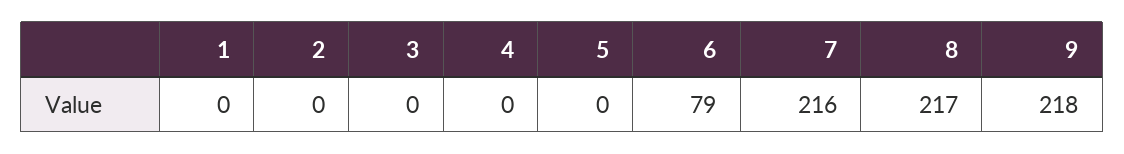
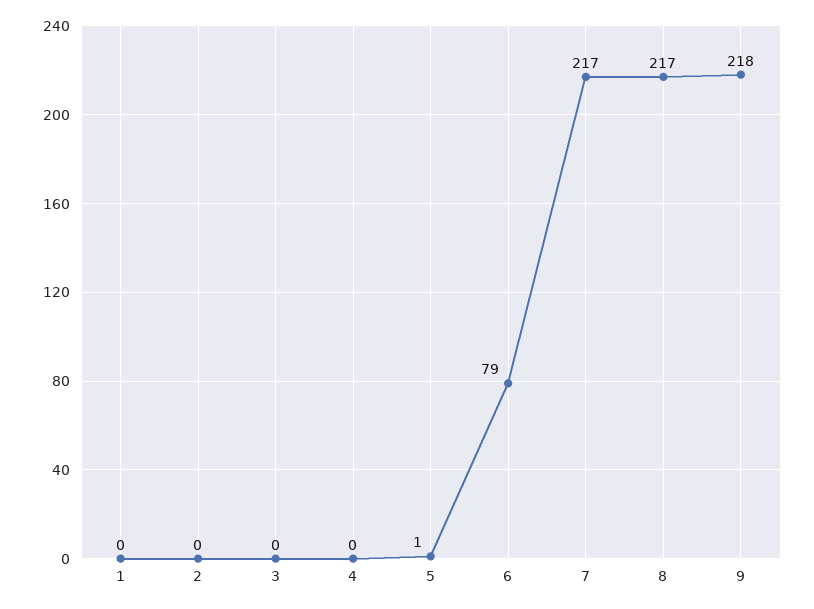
  {
    "1": 0,
    "2": 0,
    "3": 0,
    "4": 0,
-   "5": 0,
+   "5": 1,
    "6": 79,
-   "7": 216,
+   "7": 217,
    "8": 217,
    "9": 218
  }

